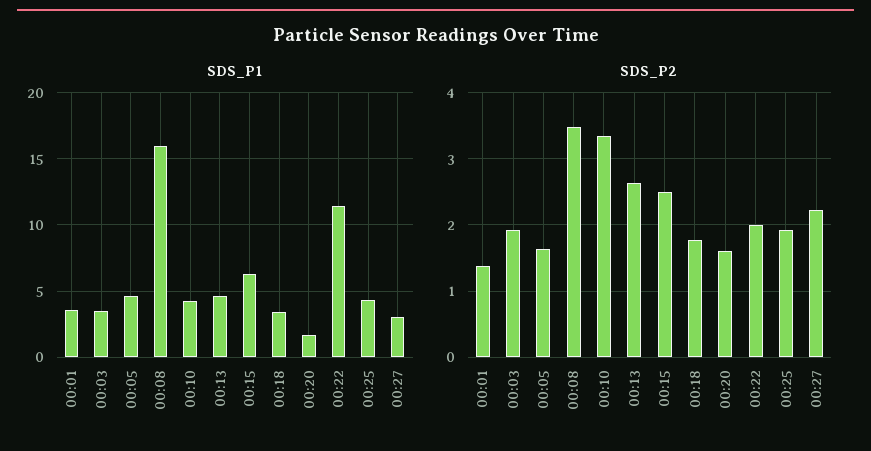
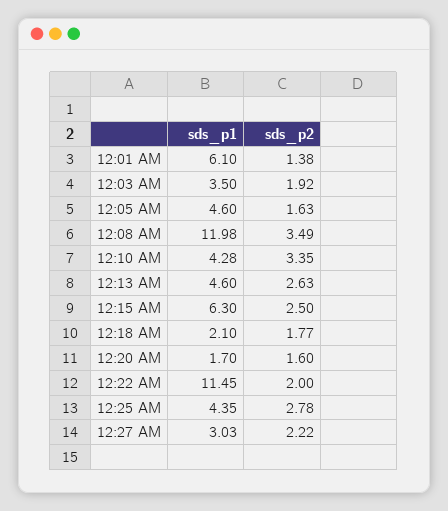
  {
    "SDS_P1": {
-     "00:01": 3.5,
+     "00:01": 6.1,
      "00:03": 3.5,
      "00:05": 4.6,
-     "00:08": 16,
+     "00:08": 11.98,
      "00:10": 4.28,
      "00:13": 4.6,
      "00:15": 6.3,
-     "00:18": 3.5,
+     "00:18": 2.1,
      "00:20": 1.7,
      "00:22": 11.45,
      "00:25": 4.35,
      "00:27": 3.03
    },
    "SDS_P2": {
      "00:01": 1.38,
      "00:03": 1.92,
      "00:05": 1.63,
      "00:08": 3.49,
      "00:10": 3.35,
      "00:13": 2.63,
      "00:15": 2.5,
      "00:18": 1.77,
      "00:20": 1.6,
      "00:22": 2,
-     "00:25": 1.9,
+     "00:25": 2.78,
      "00:27": 2.22
    }
  }

